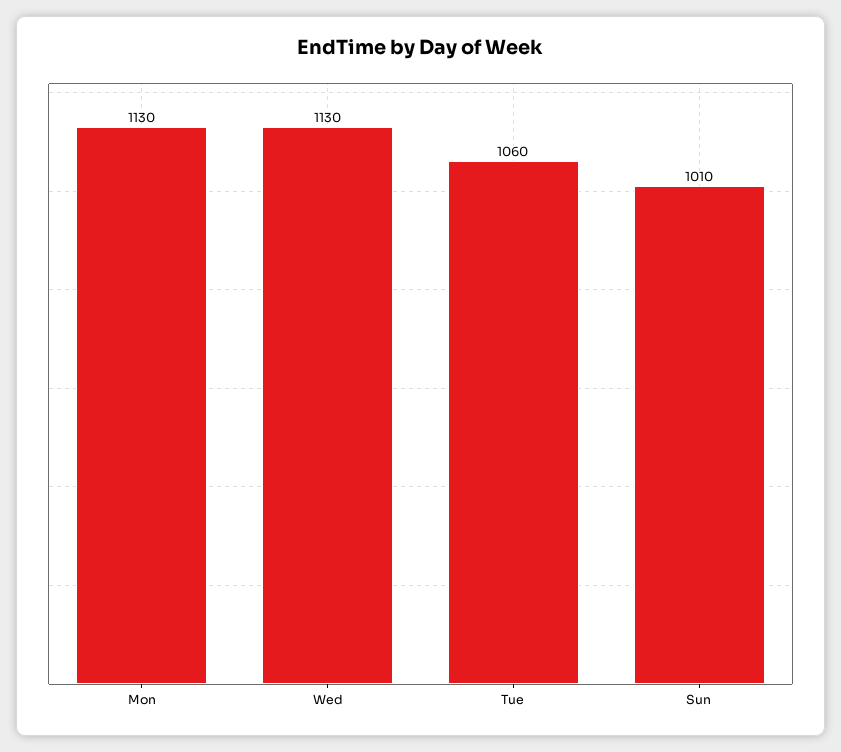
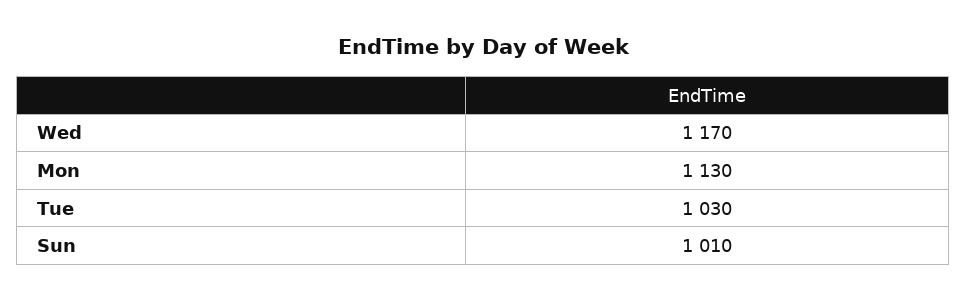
  {
    "Mon": 1130,
-   "Wed": 1130,
+   "Wed": 1170,
-   "Tue": 1060,
+   "Tue": 1030,
    "Sun": 1010
  }

